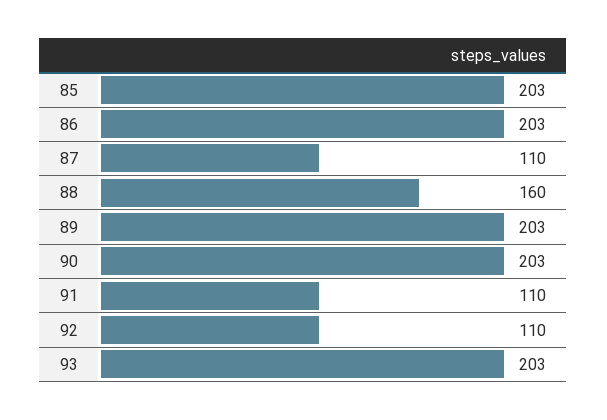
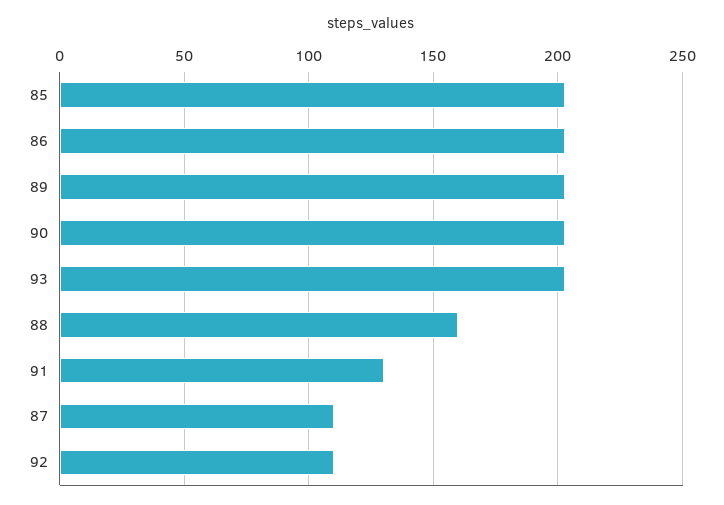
  {
    "85": 203,
    "86": 203,
    "87": 110,
    "88": 160,
    "89": 203,
    "90": 203,
-   "91": 110,
+   "91": 130,
    "92": 110,
    "93": 203
  }

